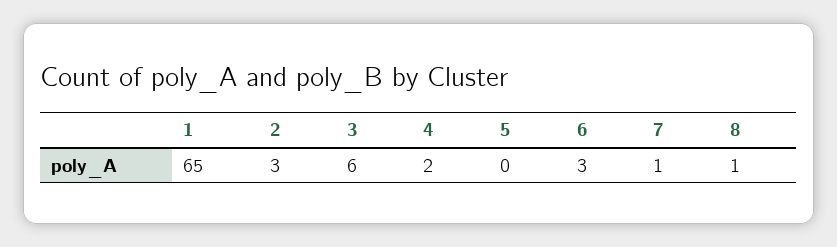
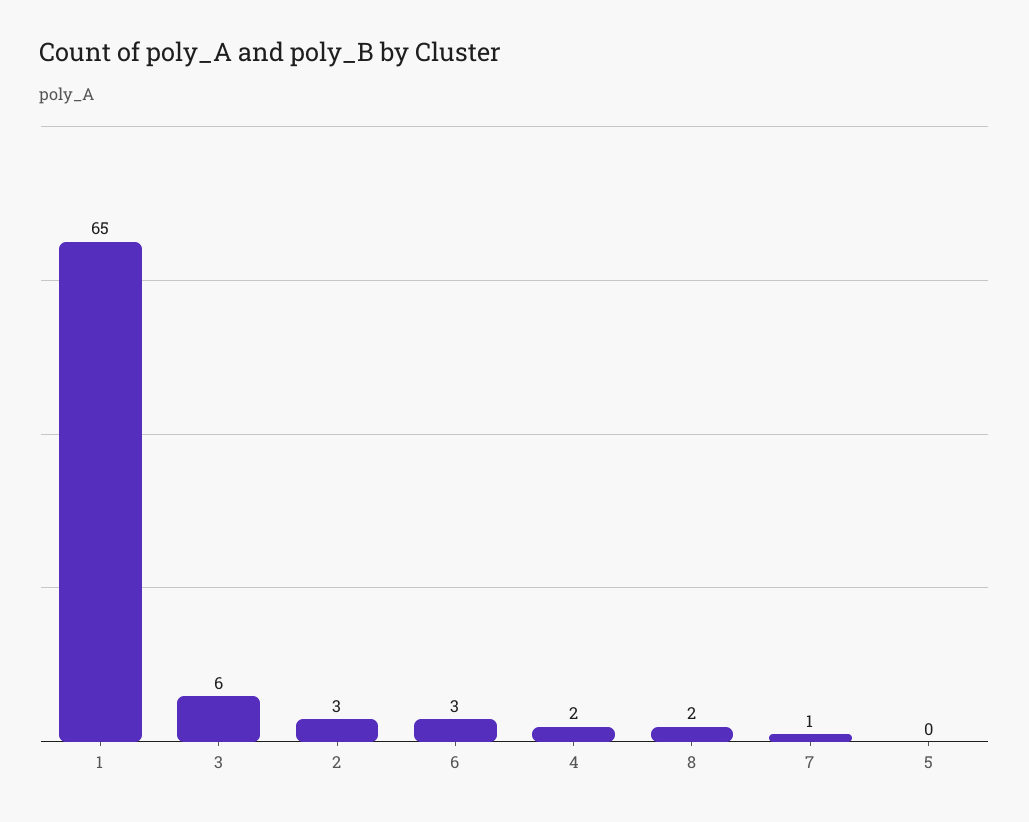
  {
    "1": 65,
    "2": 3,
    "3": 6,
    "4": 2,
    "5": 0,
    "6": 3,
    "7": 1,
-   "8": 1
+   "8": 2
  }

